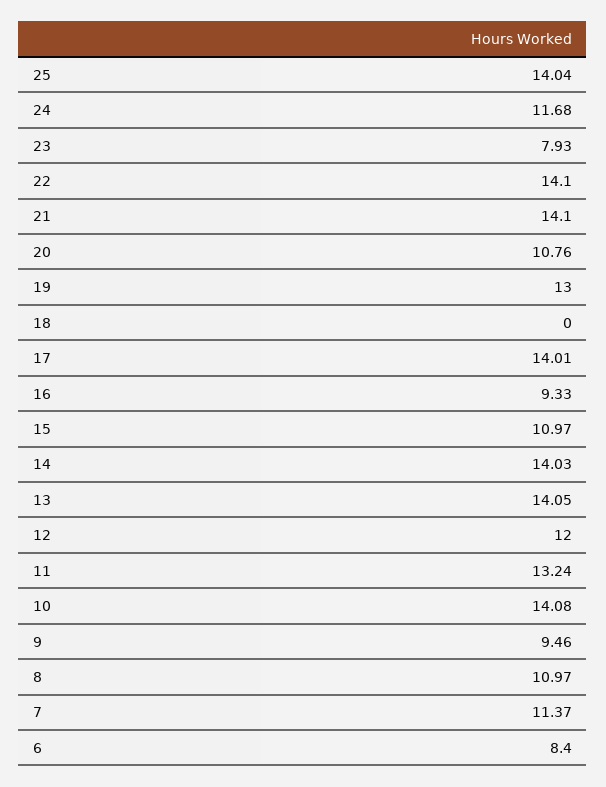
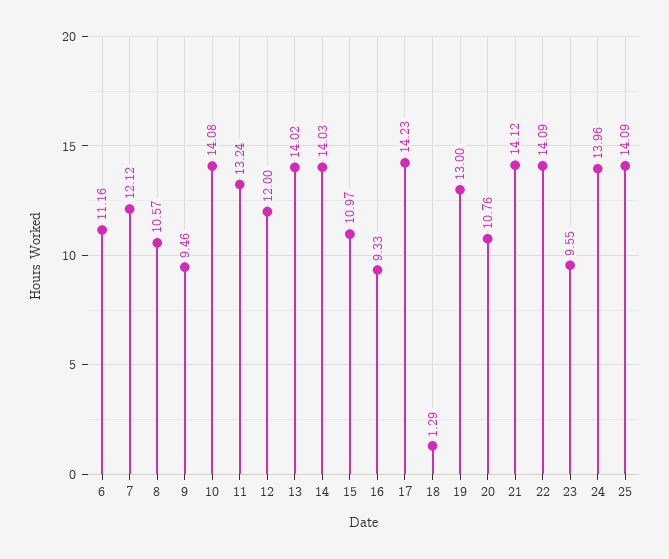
  {
-   "25": 14.04,
+   "25": 14.09,
-   "24": 11.68,
+   "24": 13.96,
-   "23": 7.93,
+   "23": 9.55,
-   "22": 14.1,
+   "22": 14.09,
-   "21": 14.1,
+   "21": 14.12,
    "20": 10.76,
    "19": 13,
-   "18": 0,
+   "18": 1.29,
-   "17": 14.01,
+   "17": 14.23,
    "16": 9.33,
    "15": 10.97,
    "14": 14.03,
-   "13": 14.05,
+   "13": 14.02,
    "12": 12,
    "11": 13.24,
    "10": 14.08,
    "9": 9.46,
-   "8": 10.97,
+   "8": 10.57,
-   "7": 11.37,
+   "7": 12.12,
-   "6": 8.4
+   "6": 11.16
  }

